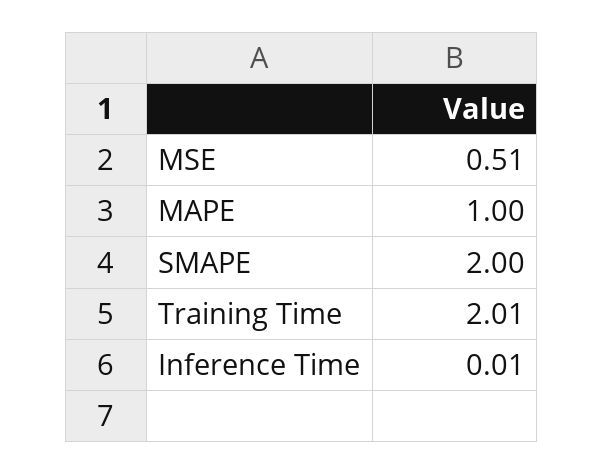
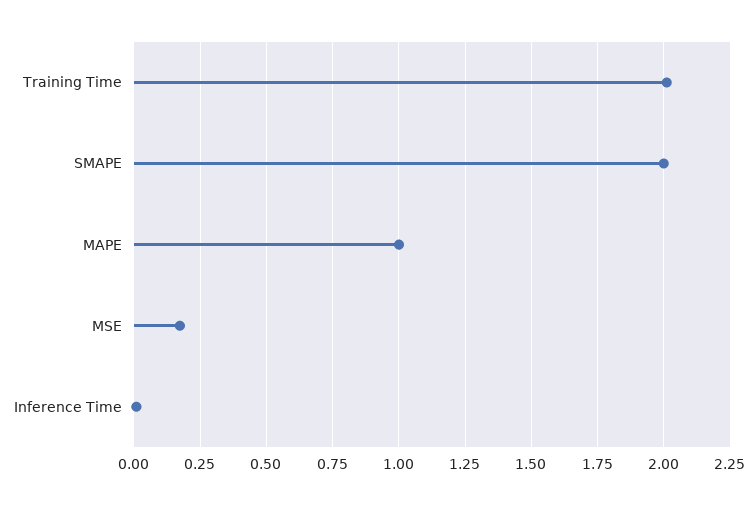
  {
-   "MSE": 0.51,
+   "MSE": 0.175,
    "MAPE": 1,
    "SMAPE": 2,
    "Training Time": 2.01,
    "Inference Time": 0.01
  }

